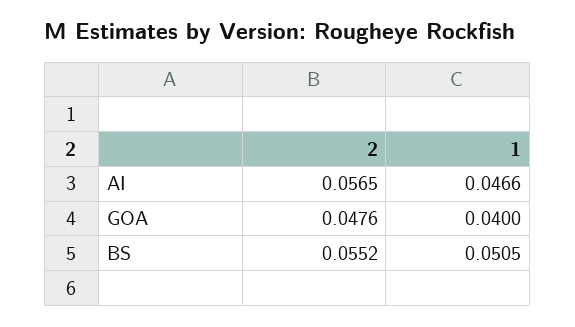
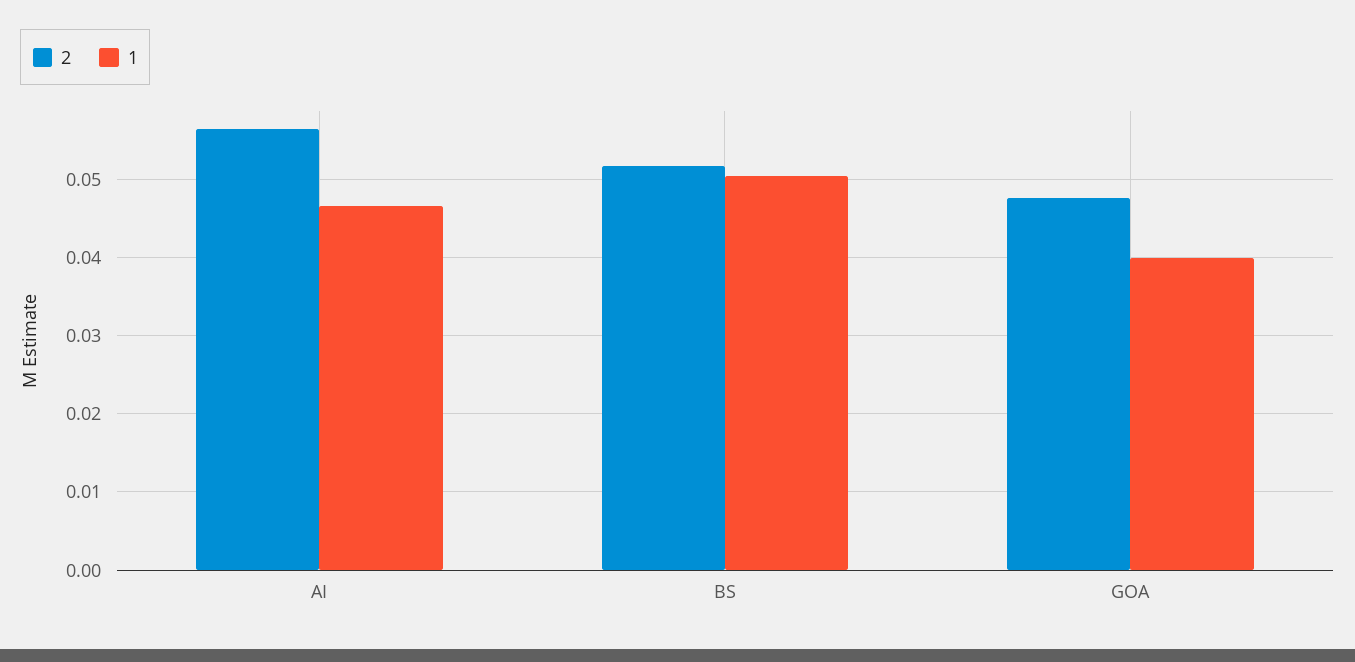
  {
    "2": {
      "AI": 0.0565,
      "GOA": 0.0476,
-     "BS": 0.0552
+     "BS": 0.052
    },
    "1": {
      "AI": 0.0466,
      "GOA": 0.04,
      "BS": 0.0505
    }
  }

